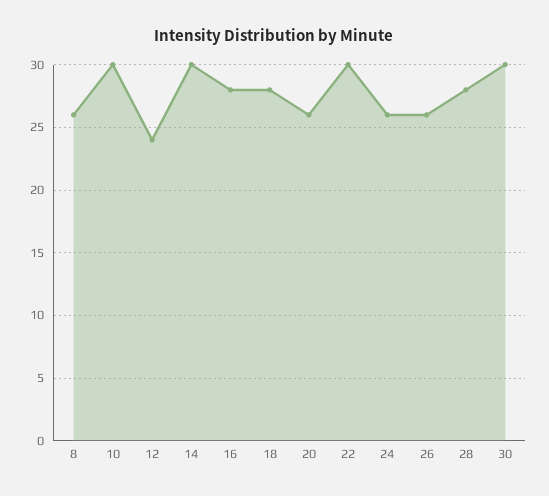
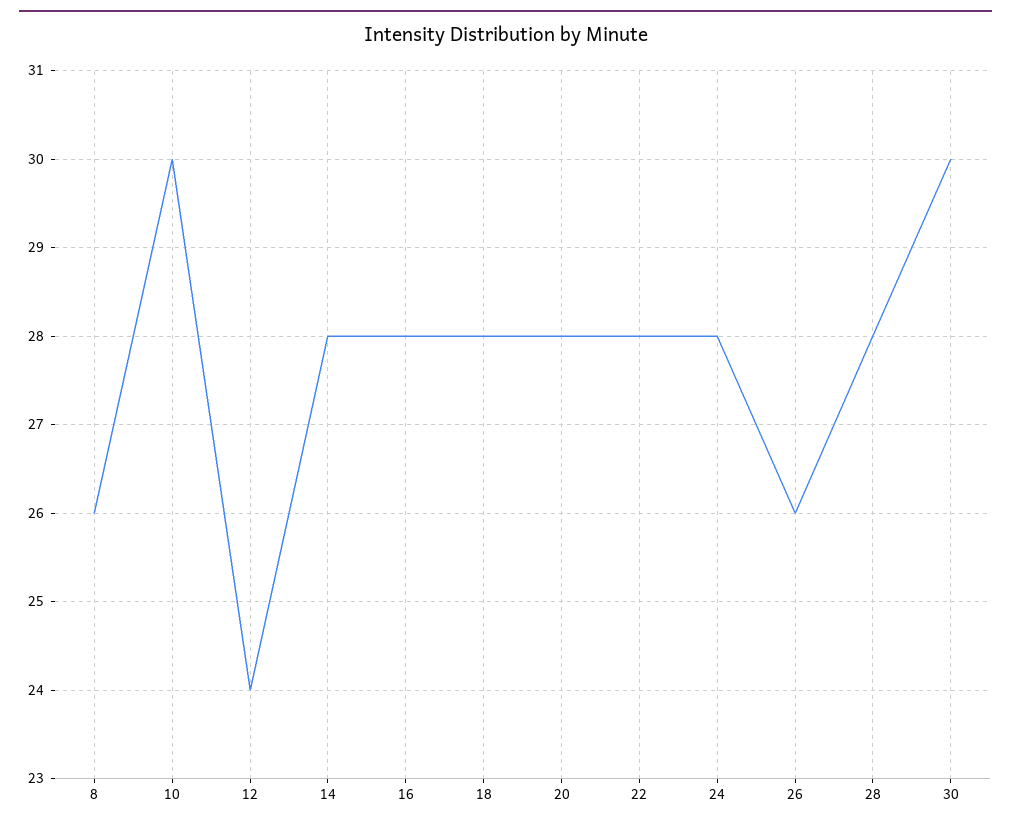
  {
    "8": 26,
    "10": 30,
    "12": 24,
-   "14": 30,
+   "14": 28,
    "16": 28,
    "18": 28,
-   "20": 26,
+   "20": 28,
-   "22": 30,
+   "22": 28,
-   "24": 26,
+   "24": 28,
    "26": 26,
    "28": 28,
    "30": 30
  }

